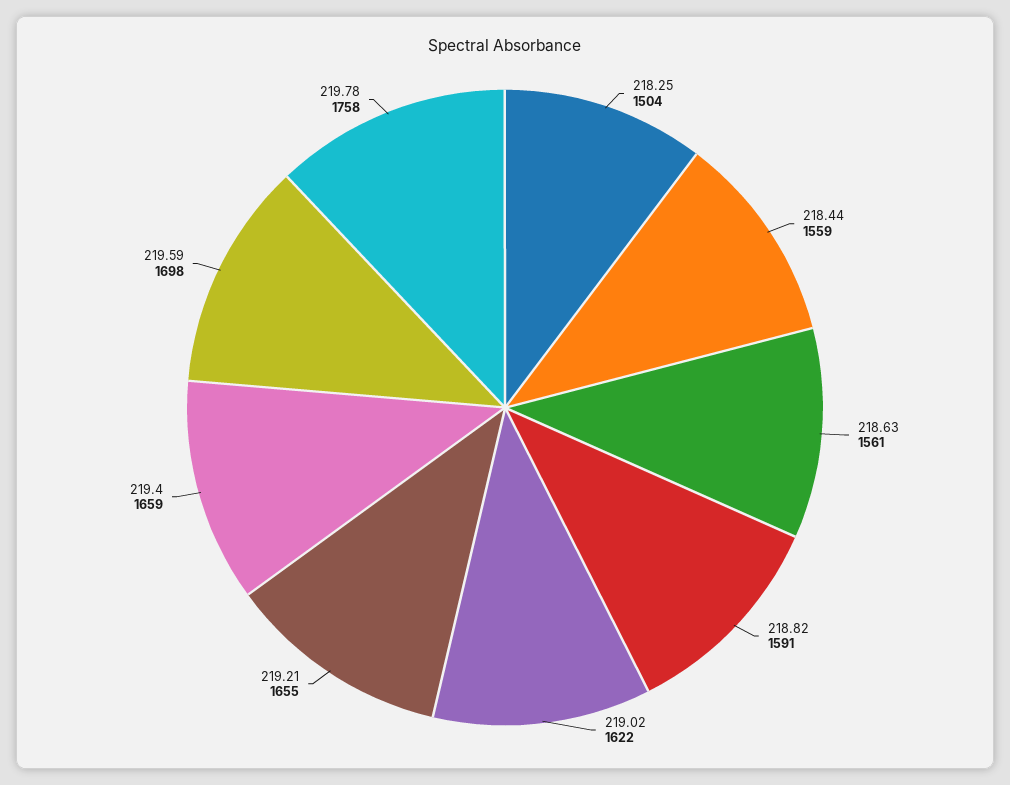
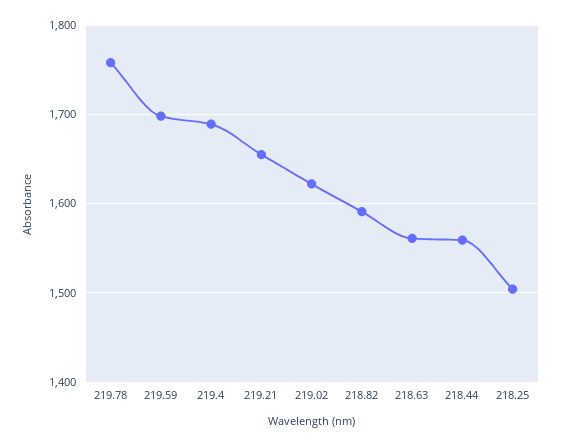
  {
    "218.25": 1504,
    "218.44": 1559,
    "218.63": 1561,
    "218.82": 1591,
    "219.02": 1622,
    "219.21": 1655,
-   "219.4": 1659,
+   "219.4": 1690,
    "219.59": 1698,
    "219.78": 1758
  }

